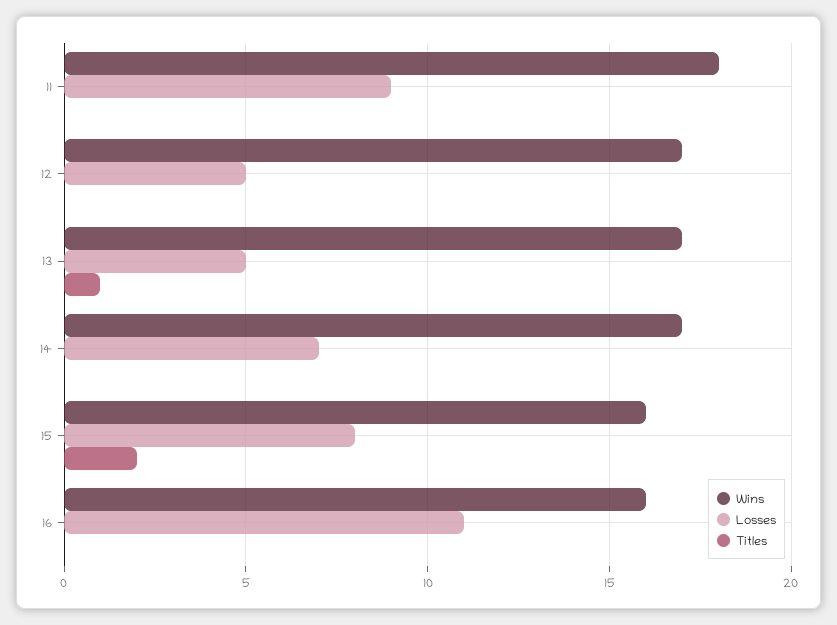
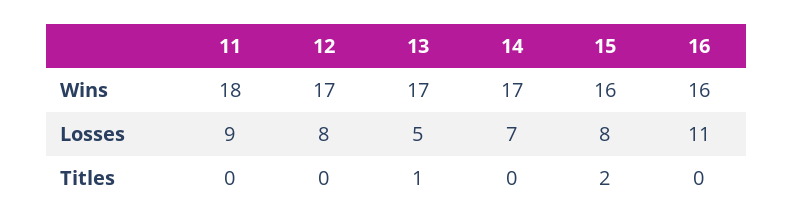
  {
    "Wins": {
      "11": 18,
      "12": 17,
      "13": 17,
      "14": 17,
      "15": 16,
      "16": 16
    },
    "Losses": {
      "11": 9,
-     "12": 5,
+     "12": 8,
      "13": 5,
      "14": 7,
      "15": 8,
      "16": 11
    },
    "Titles": {
      "11": 0,
      "12": 0,
      "13": 1,
      "14": 0,
      "15": 2,
      "16": 0
    }
  }

